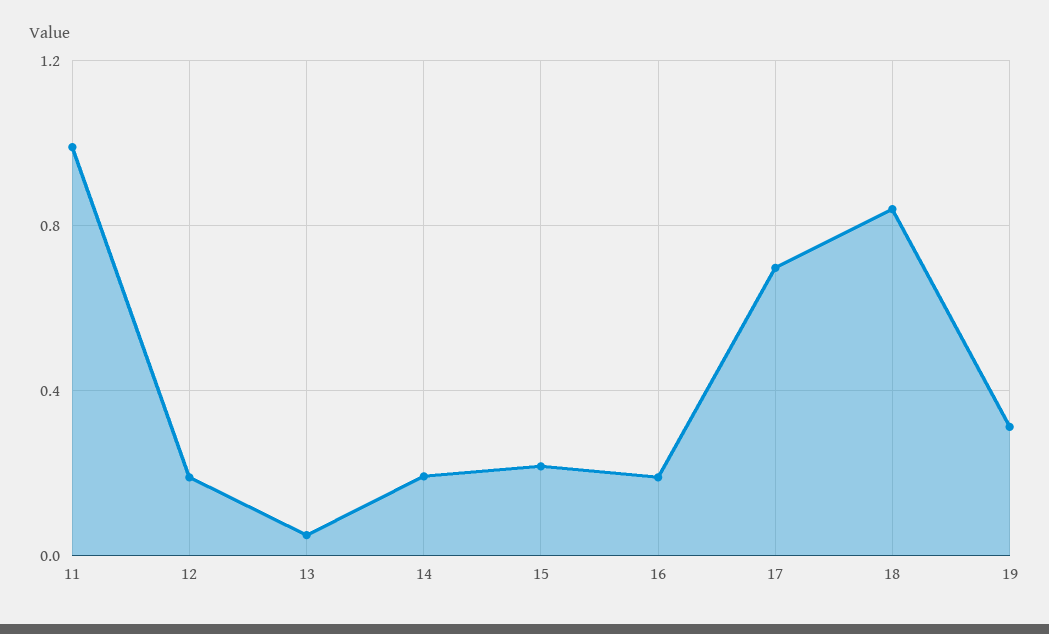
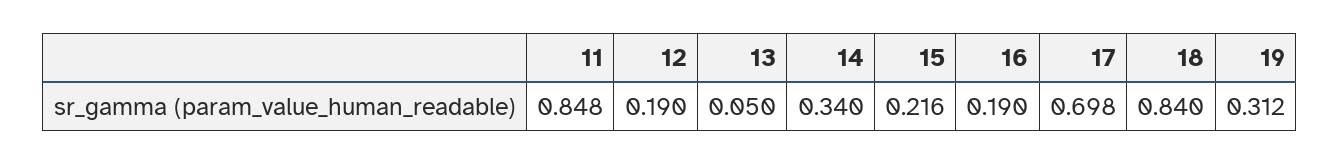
  {
-   "11": 1,
+   "11": 0.848,
    "12": 0.19,
    "13": 0.05,
-   "14": 0.2,
+   "14": 0.34,
    "15": 0.216,
    "16": 0.19,
    "17": 0.698,
    "18": 0.84,
    "19": 0.312
  }

